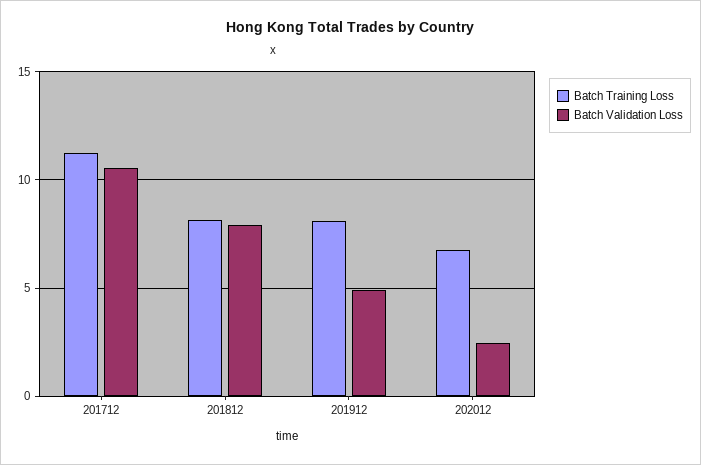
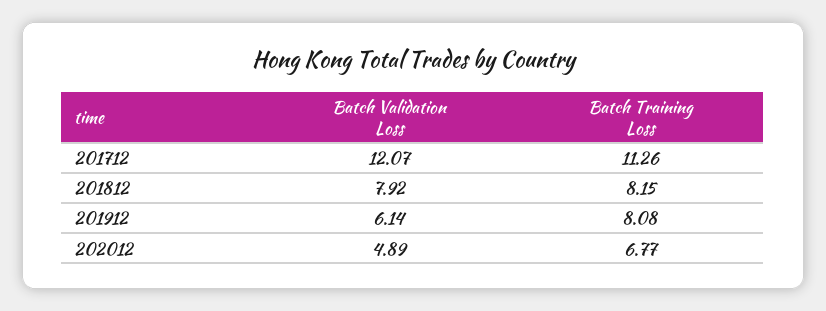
  {
    "Batch Training Loss": {
      "201712": 11.26,
      "201812": 8.15,
      "201912": 8.08,
      "202012": 6.77
    },
    "Batch Validation Loss": {
-     "201712": 10.5,
+     "201712": 12.07,
      "201812": 7.92,
-     "201912": 5,
+     "201912": 6.14,
-     "202012": 2.5
+     "202012": 4.89
    }
  }

